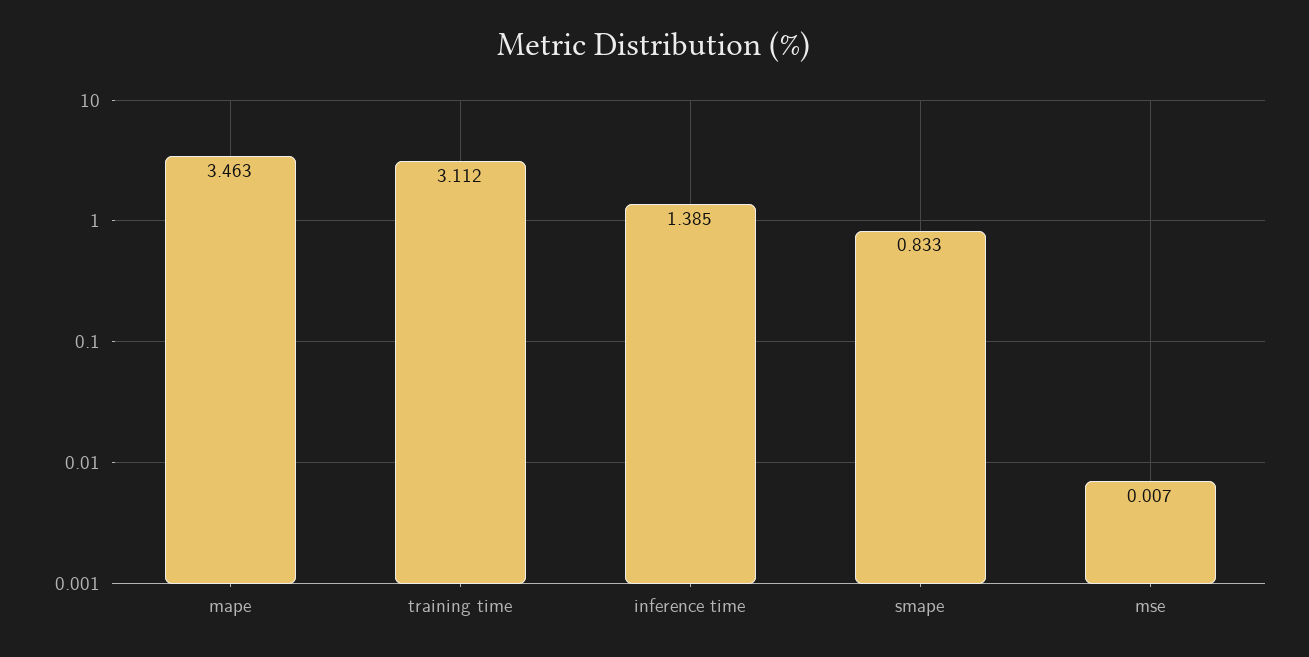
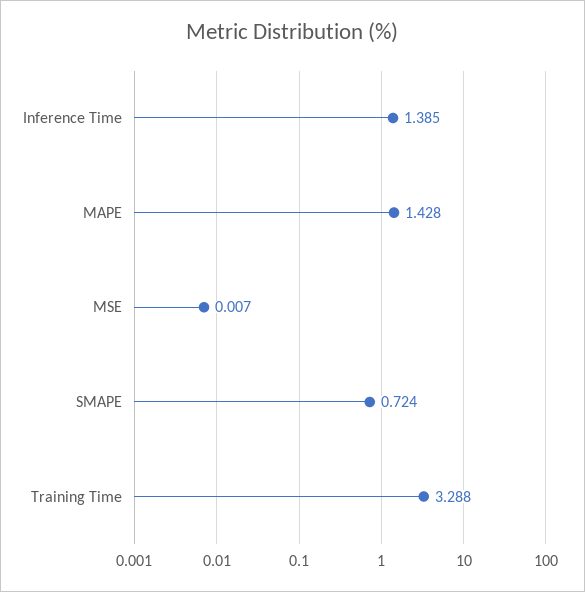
  {
-   "mape": 3.463,
+   "mape": 1.428,
-   "training time": 3.112,
+   "training time": 3.288,
    "inference time": 1.385,
-   "smape": 0.833,
+   "smape": 0.724,
    "mse": 0.007
  }

